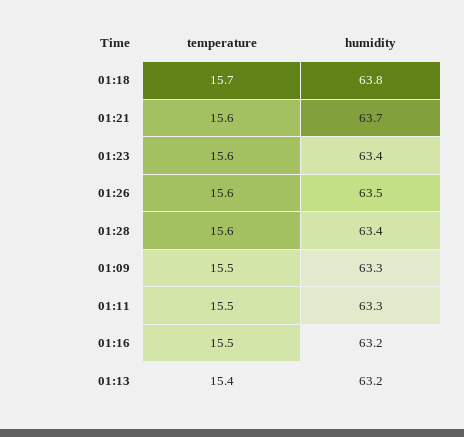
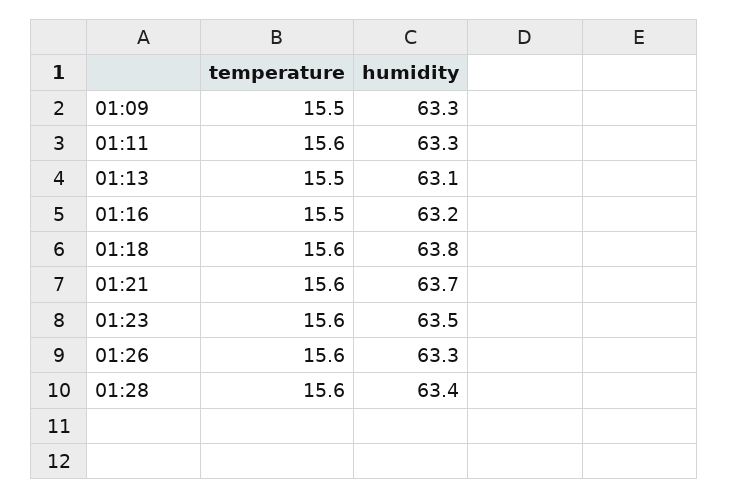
  {
    "temperature": {
-     "01:18": 15.7,
+     "01:18": 15.6,
      "01:21": 15.6,
      "01:23": 15.6,
      "01:26": 15.6,
      "01:28": 15.6,
      "01:09": 15.5,
-     "01:11": 15.5,
+     "01:11": 15.6,
      "01:16": 15.5,
-     "01:13": 15.4
+     "01:13": 15.5
    },
    "humidity": {
      "01:18": 63.8,
      "01:21": 63.7,
-     "01:23": 63.4,
+     "01:23": 63.5,
-     "01:26": 63.5,
+     "01:26": 63.3,
      "01:28": 63.4,
      "01:09": 63.3,
      "01:11": 63.3,
      "01:16": 63.2,
-     "01:13": 63.2
+     "01:13": 63.1
    }
  }

